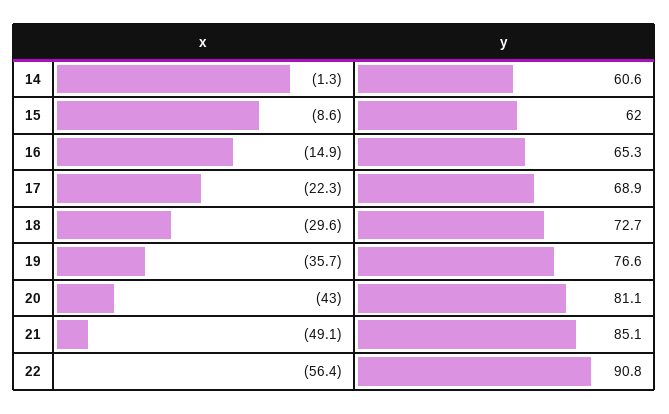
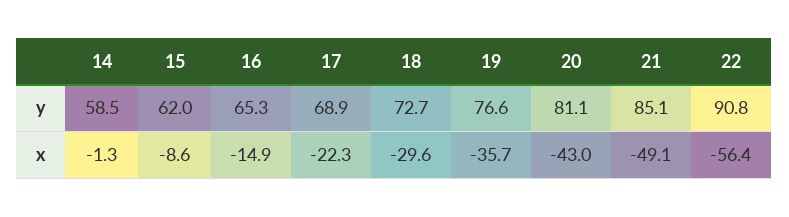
  {
    "x": {
      "14": -1.3,
      "15": -8.6,
      "16": -14.9,
      "17": -22.3,
      "18": -29.6,
      "19": -35.7,
      "20": -43,
      "21": -49.1,
      "22": -56.4
    },
    "y": {
-     "14": 60.6,
+     "14": 58.5,
      "15": 62,
      "16": 65.3,
      "17": 68.9,
      "18": 72.7,
      "19": 76.6,
      "20": 81.1,
      "21": 85.1,
      "22": 90.8
    }
  }

